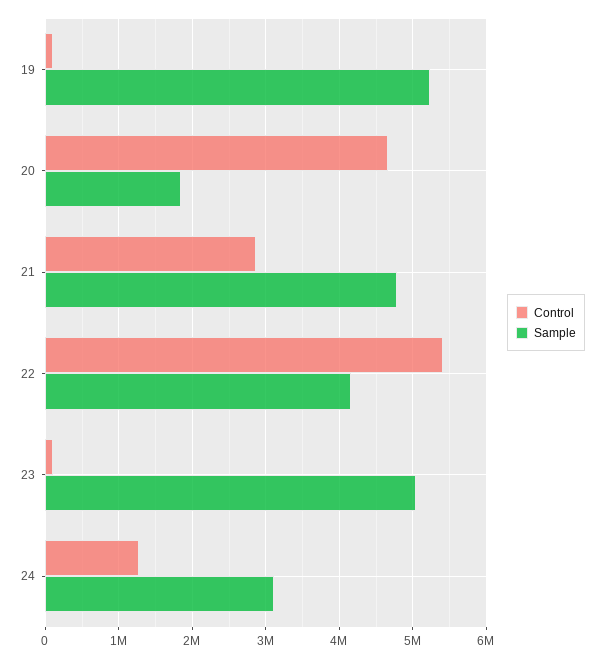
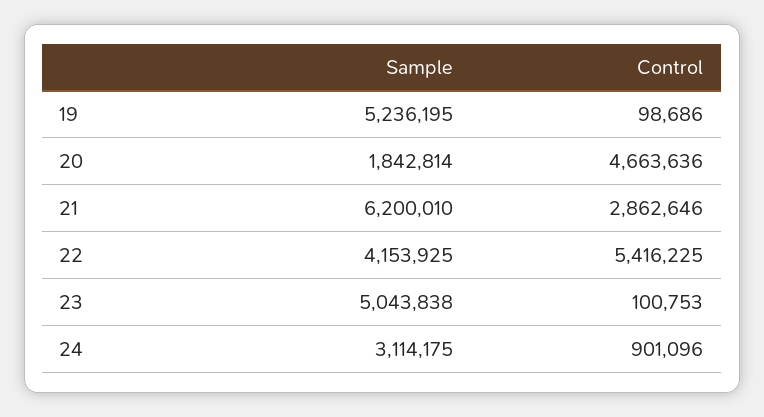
  {
    "Control": {
      "19": 98686,
      "20": 4663636,
      "21": 2862646,
      "22": 5416225,
      "23": 100753,
-     "24": 1300000
+     "24": 901096
    },
    "Sample": {
      "19": 5236195,
      "20": 1842814,
-     "21": 4800000,
+     "21": 6200010,
      "22": 4153925,
      "23": 5043838,
      "24": 3114175
    }
  }

